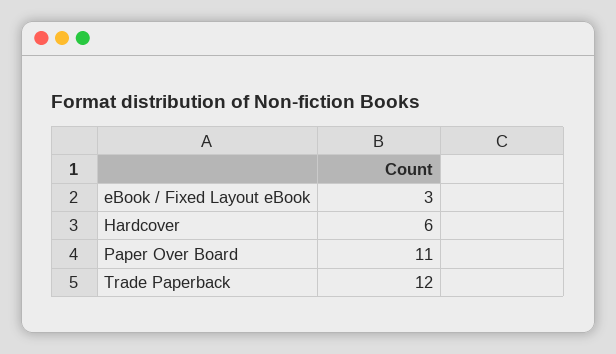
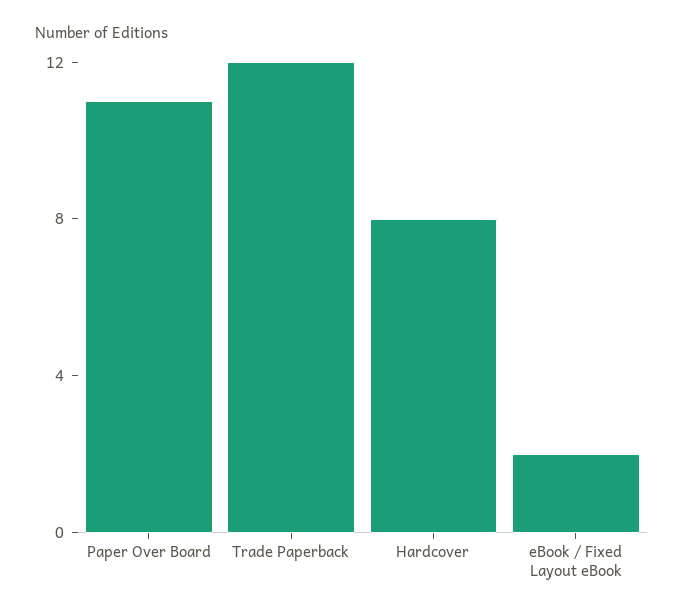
  {
-   "eBook / Fixed Layout eBook": 3,
+   "eBook / Fixed Layout eBook": 2,
-   "Hardcover": 6,
+   "Hardcover": 8,
    "Paper Over Board": 11,
    "Trade Paperback": 12
  }

